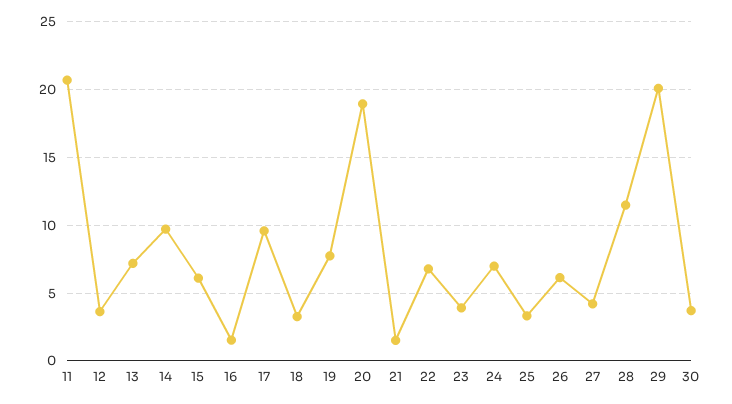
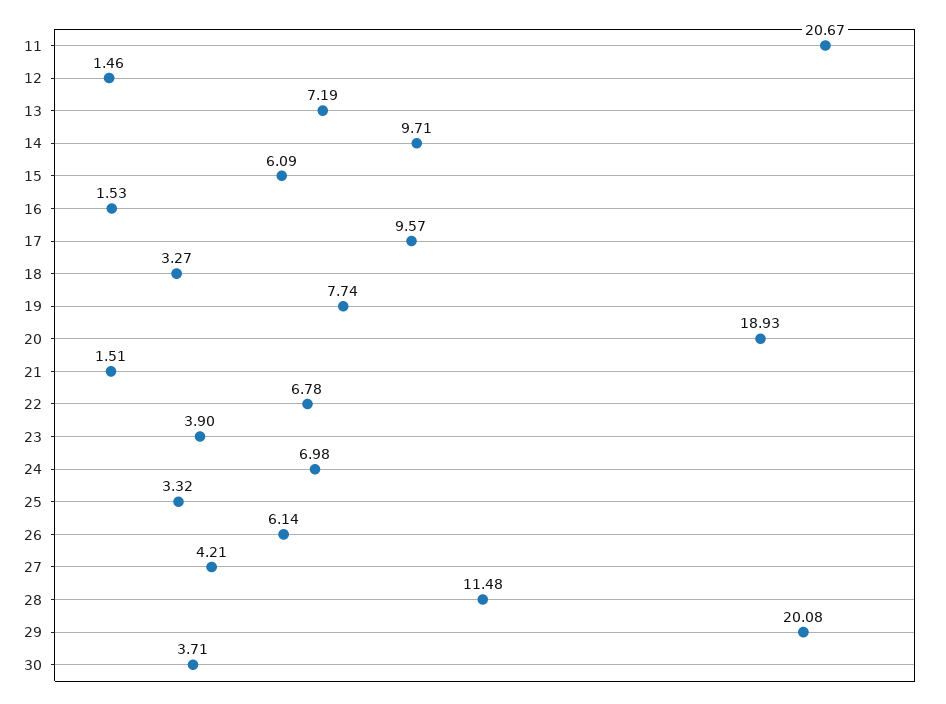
  {
    "11": 20.67,
-   "12": 3.5,
+   "12": 1.46,
    "13": 7.19,
    "14": 9.71,
    "15": 6.09,
    "16": 1.53,
    "17": 9.57,
    "18": 3.27,
    "19": 7.74,
    "20": 18.93,
    "21": 1.51,
    "22": 6.78,
    "23": 3.9,
    "24": 6.98,
    "25": 3.32,
    "26": 6.14,
    "27": 4.21,
    "28": 11.48,
    "29": 20.08,
    "30": 3.71
  }

